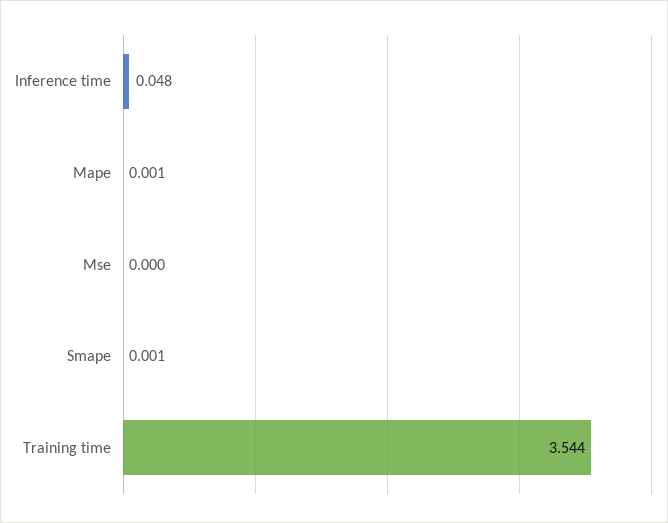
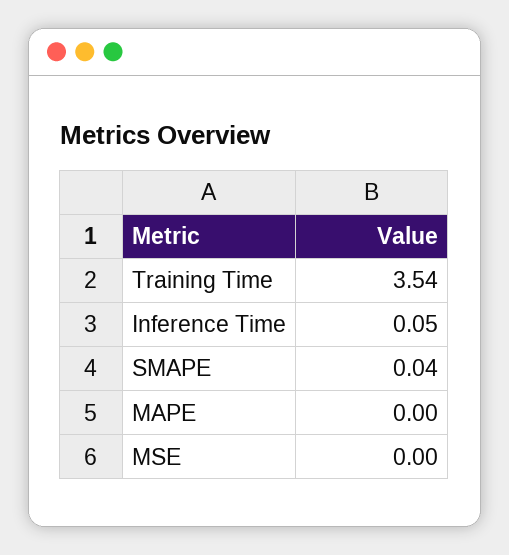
  {
    "Inference time": 0.048,
    "Mape": 0.001,
    "Mse": 0,
-   "Smape": 0.001,
+   "Smape": 0.04,
    "Training time": 3.544
  }

